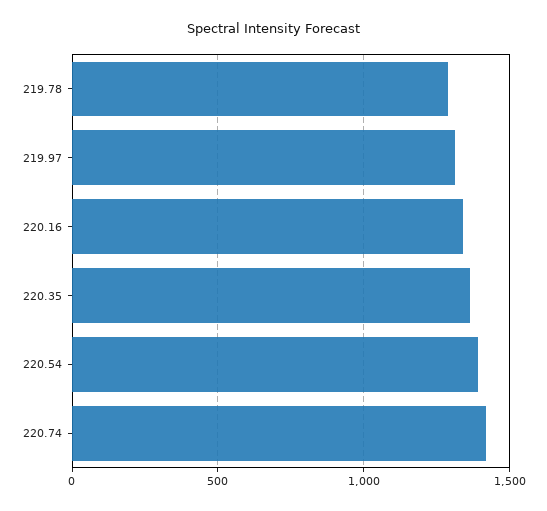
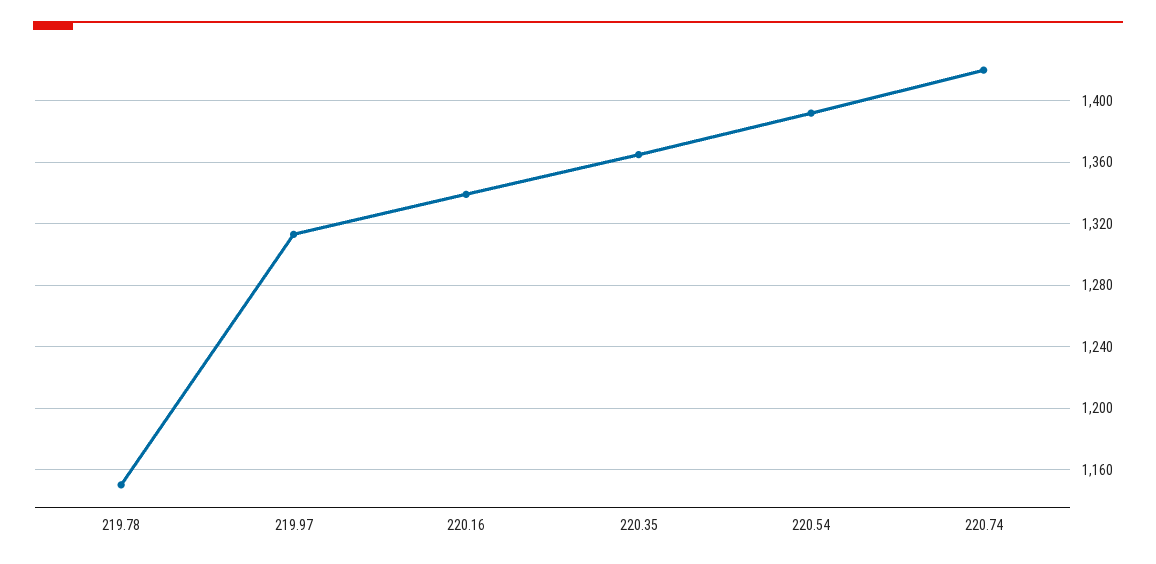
  {
-   "219.78": 1300,
+   "219.78": 1150,
    "219.97": 1315,
    "220.16": 1340,
    "220.35": 1365,
    "220.54": 1390,
    "220.74": 1420
  }

